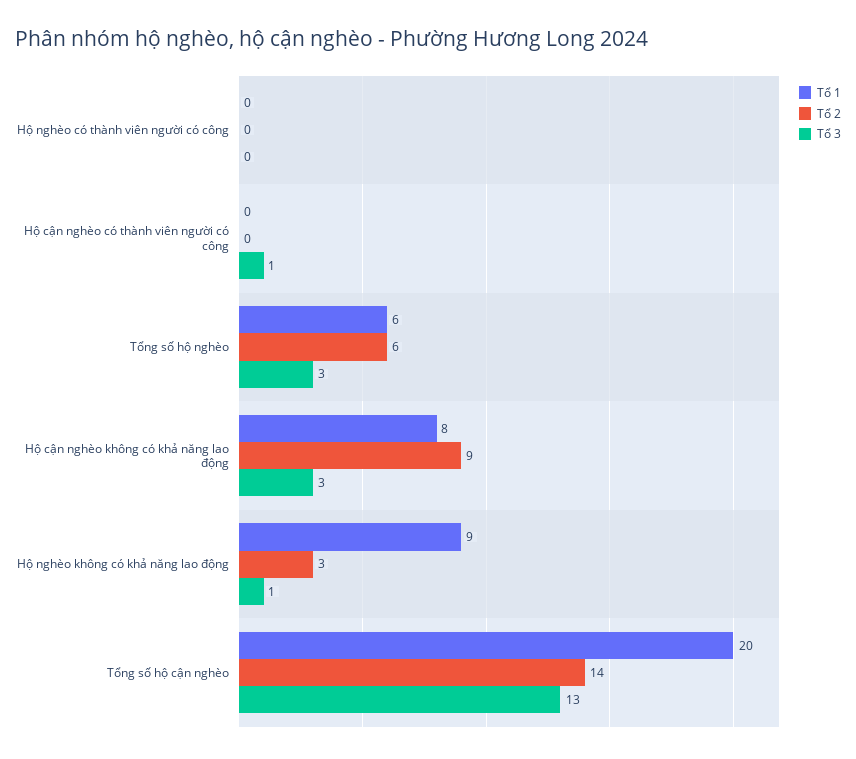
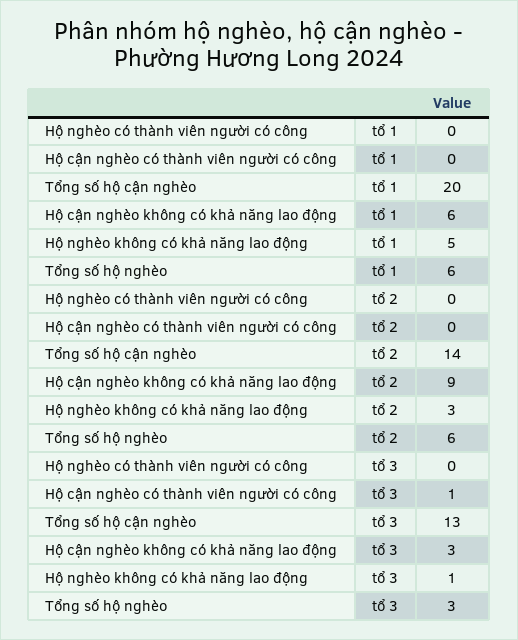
  {
    "Tổ 1": {
      "Hộ nghèo có thành viên người có công": 0,
      "Hộ cận nghèo có thành viên người có công": 0,
      "Tổng số hộ nghèo": 6,
-     "Hộ cận nghèo không có khả năng lao động": 8,
+     "Hộ cận nghèo không có khả năng lao động": 6,
-     "Hộ nghèo không có khả năng lao động": 9,
+     "Hộ nghèo không có khả năng lao động": 5,
      "Tổng số hộ cận nghèo": 20
    },
    "Tổ 2": {
      "Hộ nghèo có thành viên người có công": 0,
      "Hộ cận nghèo có thành viên người có công": 0,
      "Tổng số hộ nghèo": 6,
      "Hộ cận nghèo không có khả năng lao động": 9,
      "Hộ nghèo không có khả năng lao động": 3,
      "Tổng số hộ cận nghèo": 14
    },
    "Tổ 3": {
      "Hộ nghèo có thành viên người có công": 0,
      "Hộ cận nghèo có thành viên người có công": 1,
      "Tổng số hộ nghèo": 3,
      "Hộ cận nghèo không có khả năng lao động": 3,
      "Hộ nghèo không có khả năng lao động": 1,
      "Tổng số hộ cận nghèo": 13
    }
  }

